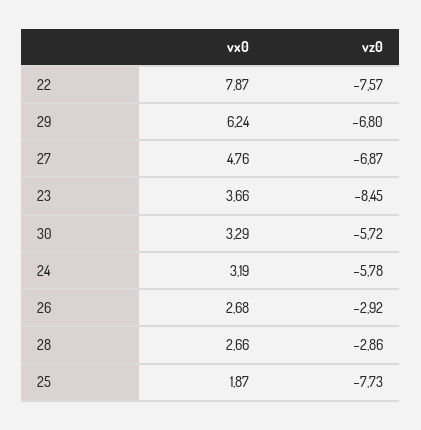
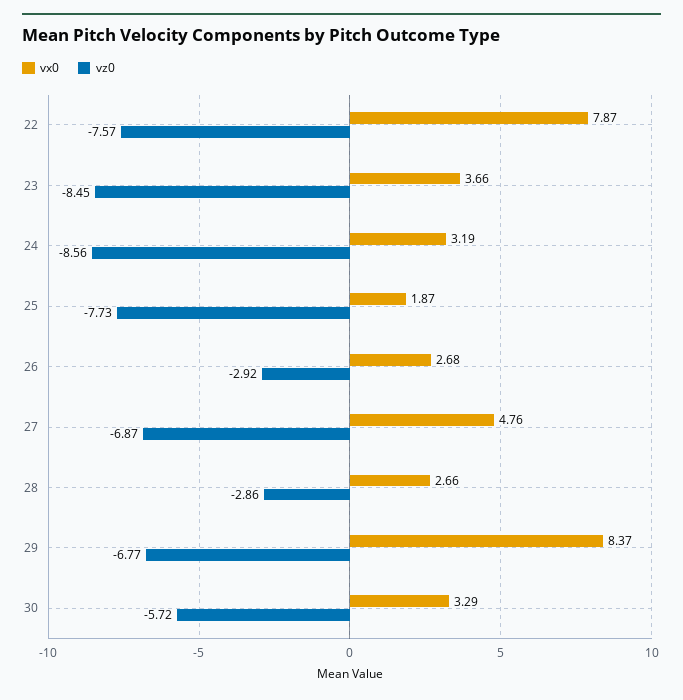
  {
    "vx0": {
      "22": 7.87,
-     "29": 6.24,
+     "29": 8.37,
      "27": 4.76,
      "23": 3.66,
      "30": 3.29,
      "24": 3.19,
      "26": 2.68,
      "28": 2.66,
      "25": 1.87
    },
    "vz0": {
      "22": -7.57,
-     "29": -6.8,
+     "29": -6.77,
      "27": -6.87,
      "23": -8.45,
      "30": -5.72,
-     "24": -5.78,
+     "24": -8.56,
      "26": -2.92,
      "28": -2.86,
      "25": -7.73
    }
  }

